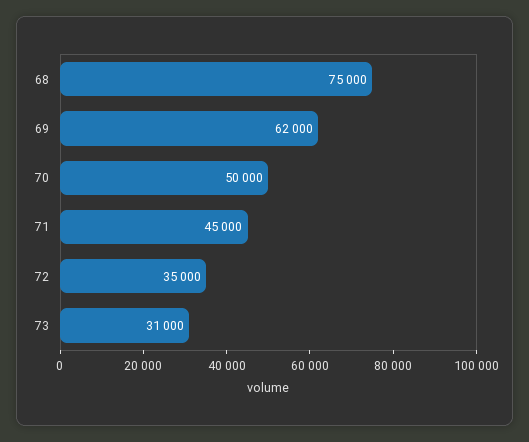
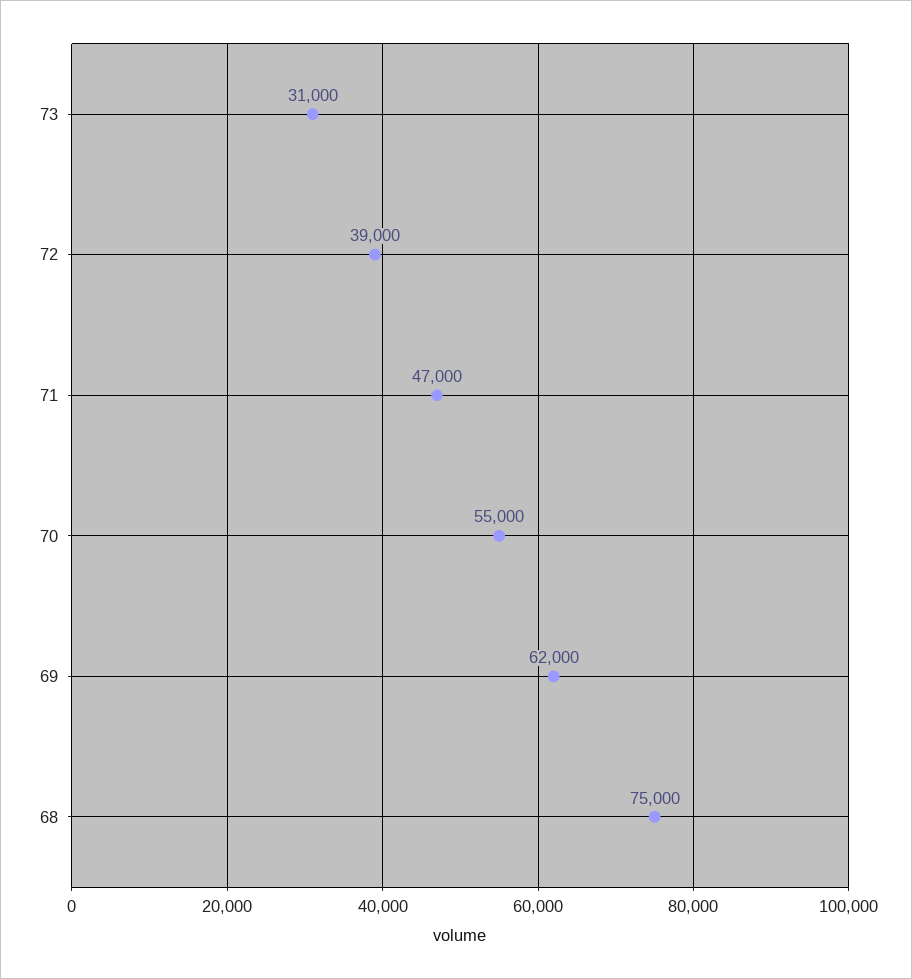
  {
    "68": 75000,
    "69": 62000,
-   "70": 50000,
+   "70": 55000,
-   "71": 45000,
+   "71": 47000,
-   "72": 35000,
+   "72": 39000,
    "73": 31000
  }

